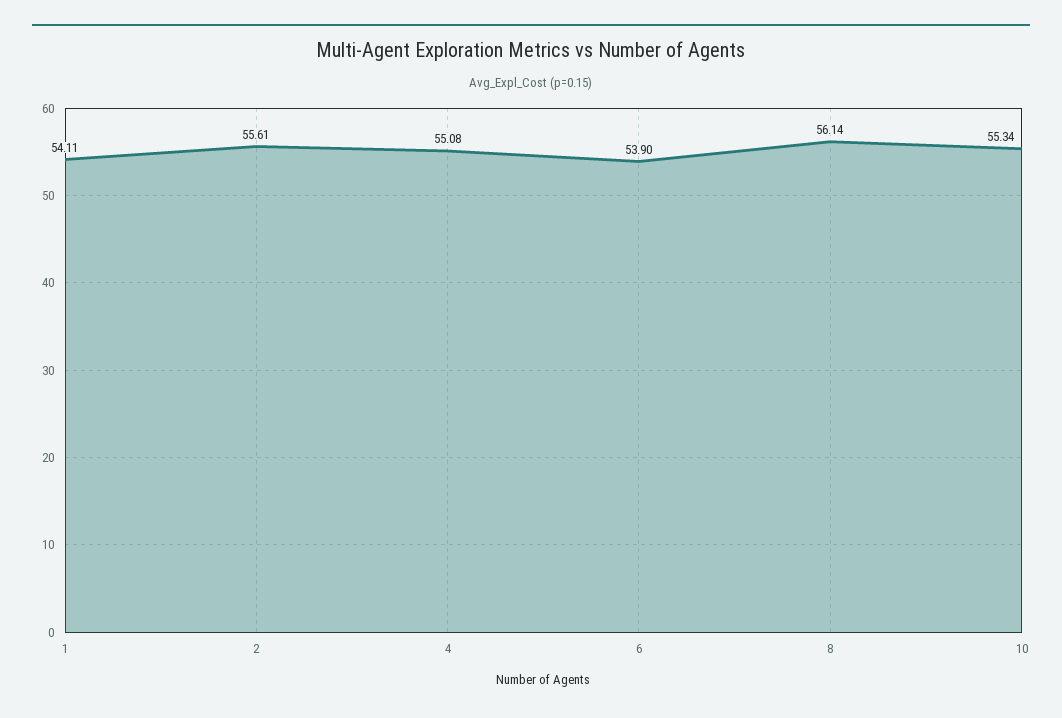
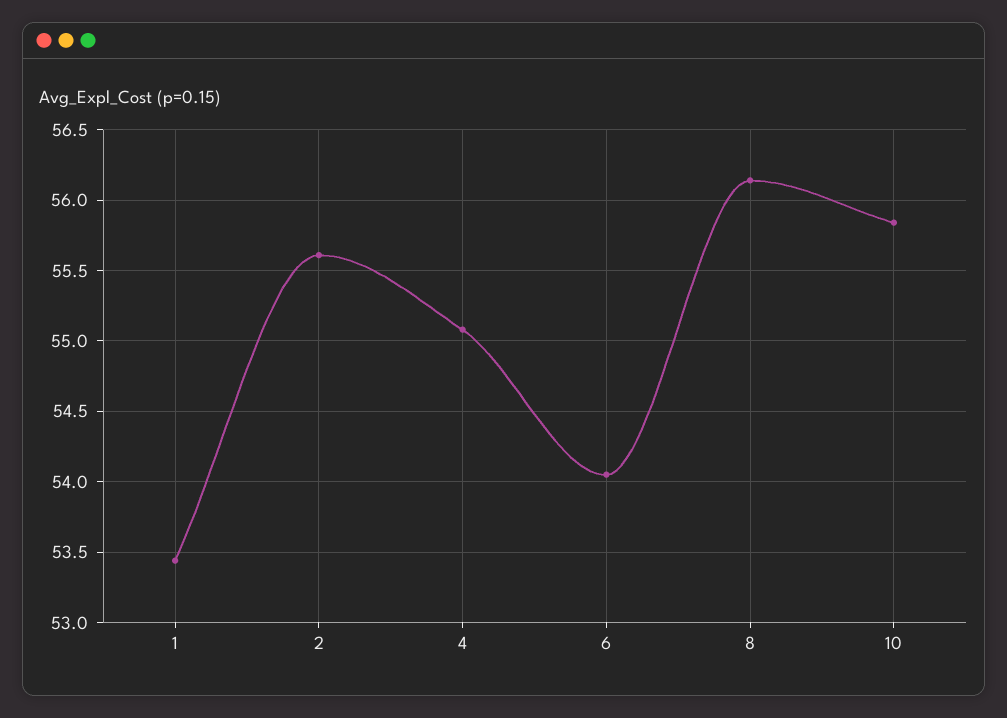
  {
-   "1": 54.11,
+   "1": 53.45,
    "2": 55.61,
    "4": 55.08,
-   "6": 53.9,
+   "6": 54.05,
    "8": 56.14,
-   "10": 55.34
+   "10": 55.85
  }

